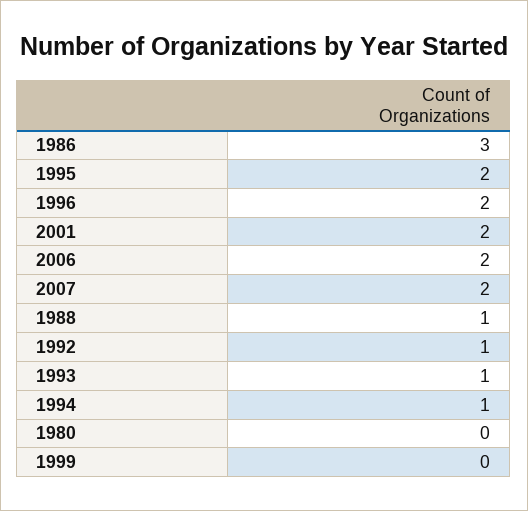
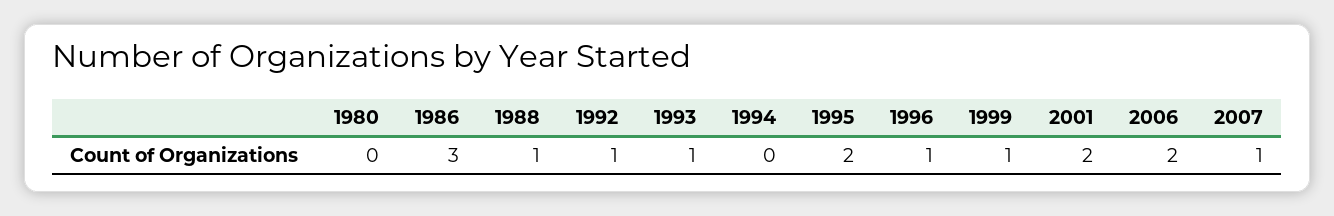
  {
    "1986": 3,
    "1995": 2,
-   "1996": 2,
+   "1996": 1,
    "2001": 2,
    "2006": 2,
-   "2007": 2,
+   "2007": 1,
    "1988": 1,
    "1992": 1,
    "1993": 1,
-   "1994": 1,
+   "1994": 0,
    "1980": 0,
-   "1999": 0
+   "1999": 1
  }

